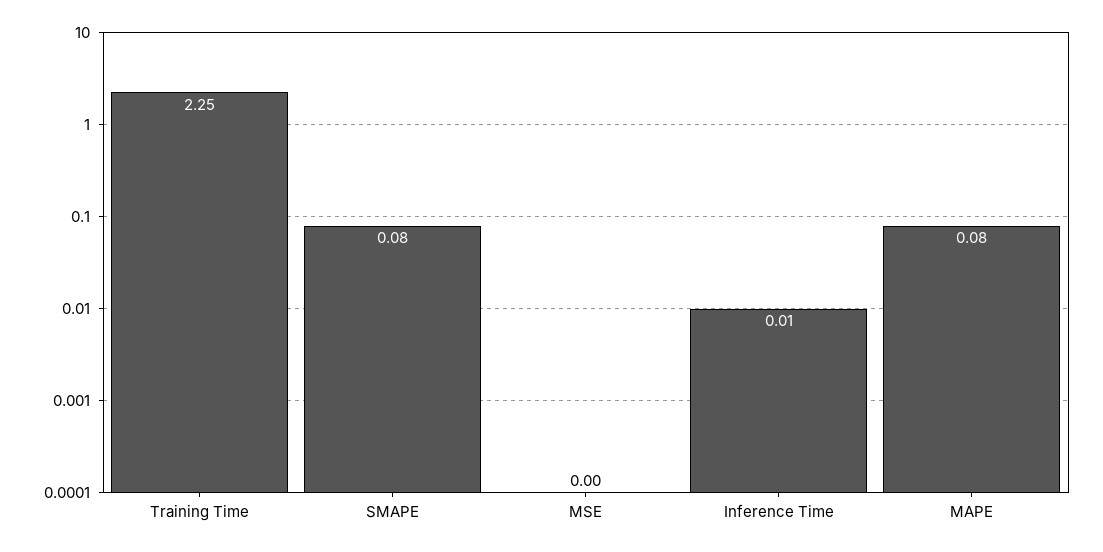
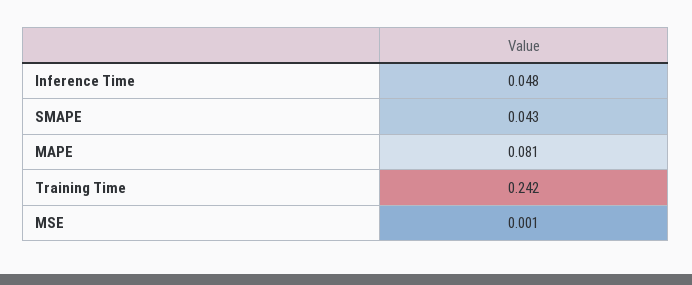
  {
-   "Training Time": 2.25,
+   "Training Time": 0.242,
-   "SMAPE": 0.08,
+   "SMAPE": 0.043,
    "MSE": 0.001,
-   "Inference Time": 0.01,
+   "Inference Time": 0.048,
    "MAPE": 0.081
  }

